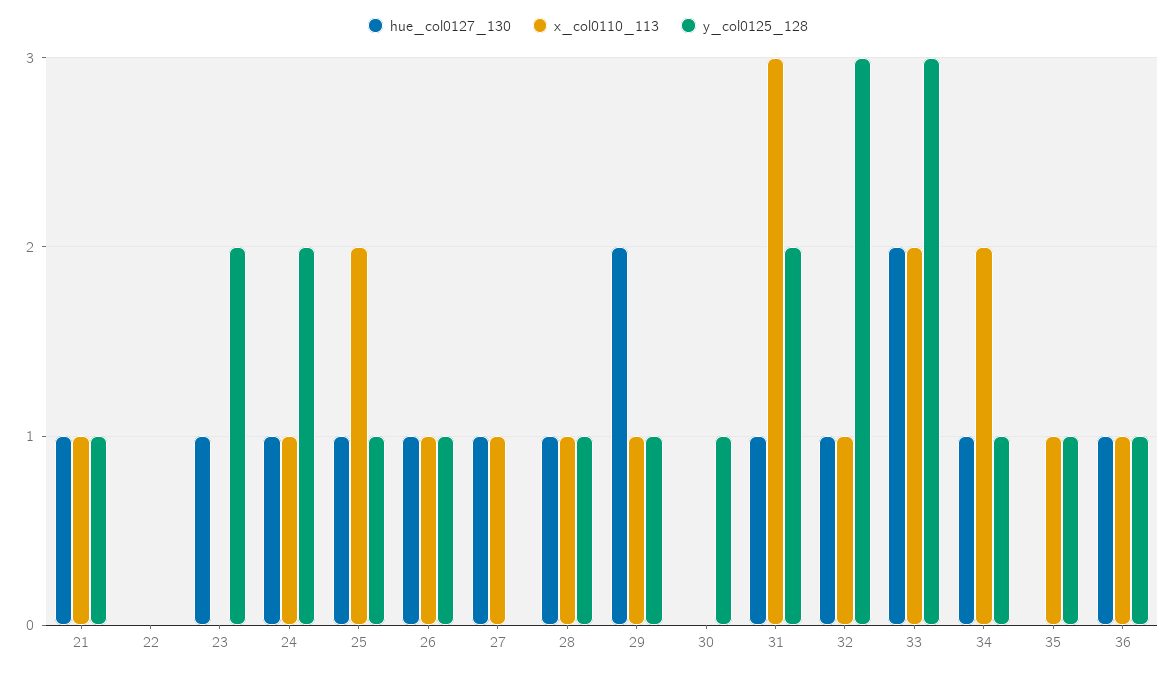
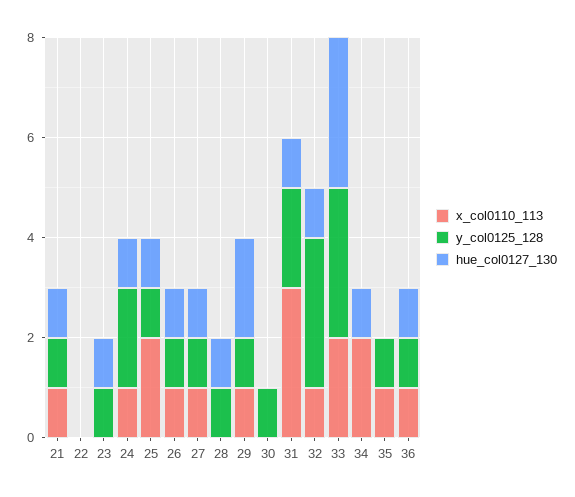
  {
    "hue_col0127_130": {
      "21": 1,
      "22": 0,
      "23": 1,
      "24": 1,
      "25": 1,
      "26": 1,
      "27": 1,
      "28": 1,
      "29": 2,
      "30": 0,
      "31": 1,
      "32": 1,
-     "33": 2,
+     "33": 3,
      "34": 1,
      "35": 0,
      "36": 1
    },
    "x_col0110_113": {
      "21": 1,
      "22": 0,
      "23": 0,
      "24": 1,
      "25": 2,
      "26": 1,
      "27": 1,
-     "28": 1,
+     "28": 0,
      "29": 1,
      "30": 0,
      "31": 3,
      "32": 1,
      "33": 2,
      "34": 2,
      "35": 1,
      "36": 1
    },
    "y_col0125_128": {
      "21": 1,
      "22": 0,
-     "23": 2,
+     "23": 1,
      "24": 2,
      "25": 1,
      "26": 1,
-     "27": 0,
+     "27": 1,
      "28": 1,
      "29": 1,
      "30": 1,
      "31": 2,
      "32": 3,
      "33": 3,
-     "34": 1,
+     "34": 0,
      "35": 1,
      "36": 1
    }
  }

